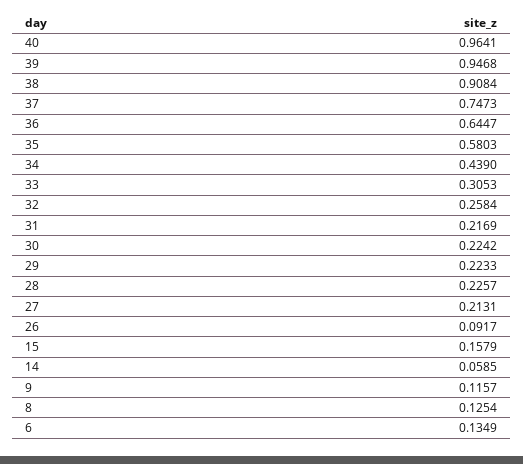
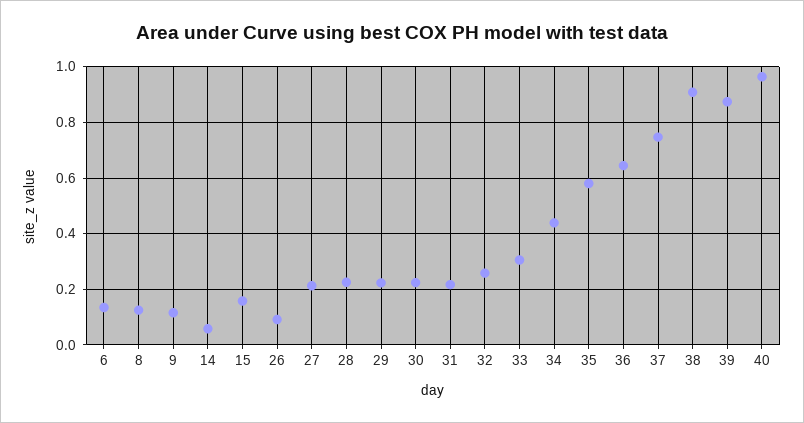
  {
    "40": 0.9641,
-   "39": 0.9468,
+   "39": 0.875,
    "38": 0.9084,
    "37": 0.7473,
    "36": 0.6447,
    "35": 0.5803,
    "34": 0.439,
    "33": 0.3053,
    "32": 0.2584,
    "31": 0.2169,
    "30": 0.2242,
    "29": 0.2233,
    "28": 0.2257,
    "27": 0.2131,
    "26": 0.0917,
    "15": 0.1579,
    "14": 0.0585,
    "9": 0.1157,
    "8": 0.1254,
    "6": 0.1349
  }

